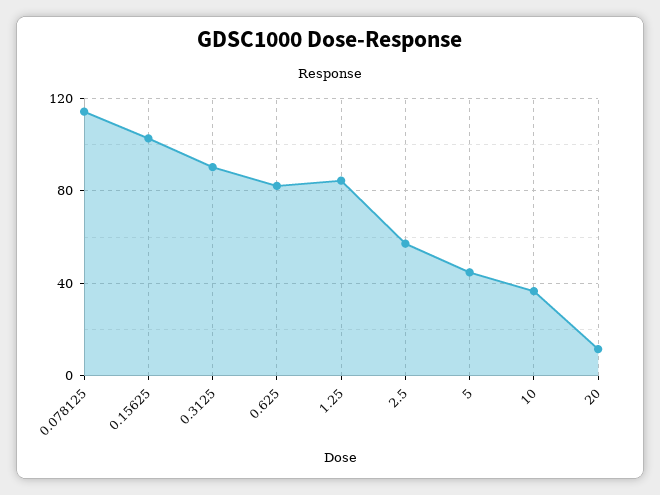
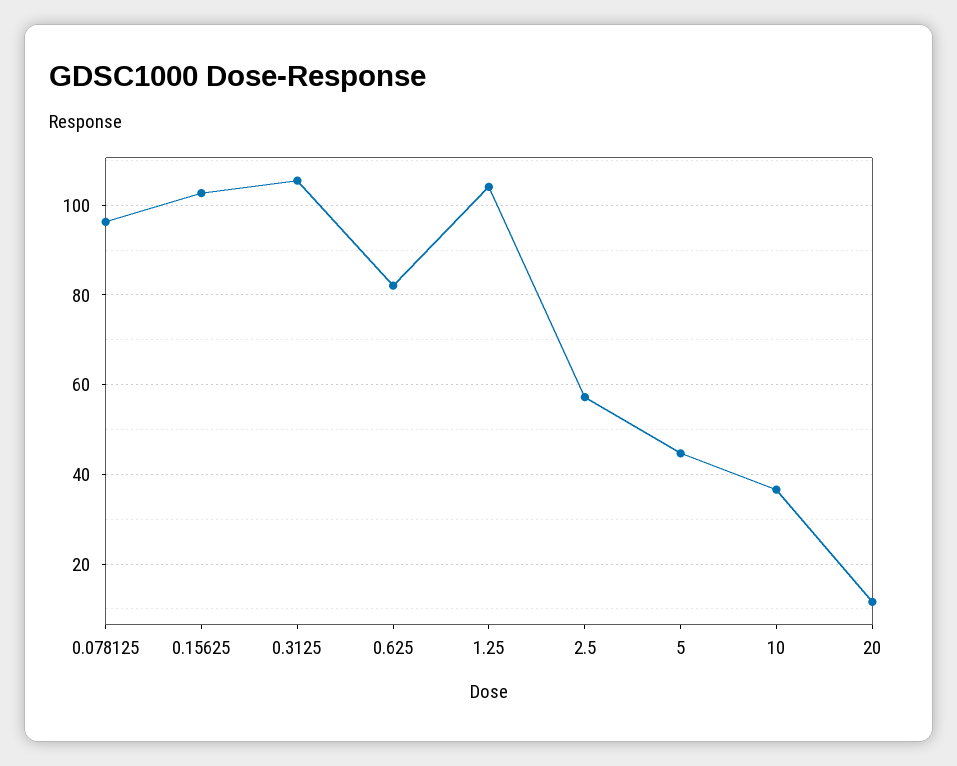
  {
-   "0.078125": 115,
+   "0.078125": 96,
    "0.15625": 102,
-   "0.3125": 90,
+   "0.3125": 106,
    "0.625": 82,
-   "1.25": 85,
+   "1.25": 104,
    "2.5": 58,
    "5": 44,
    "10": 36,
    "20": 12
  }

